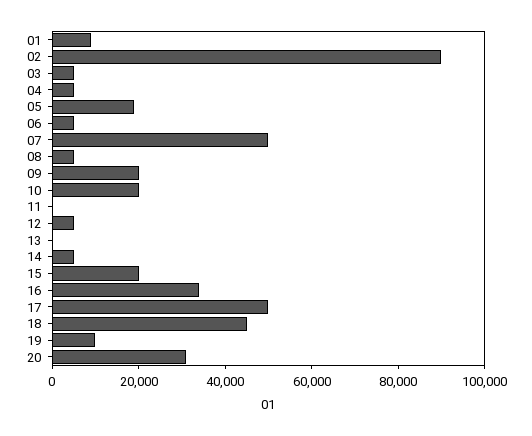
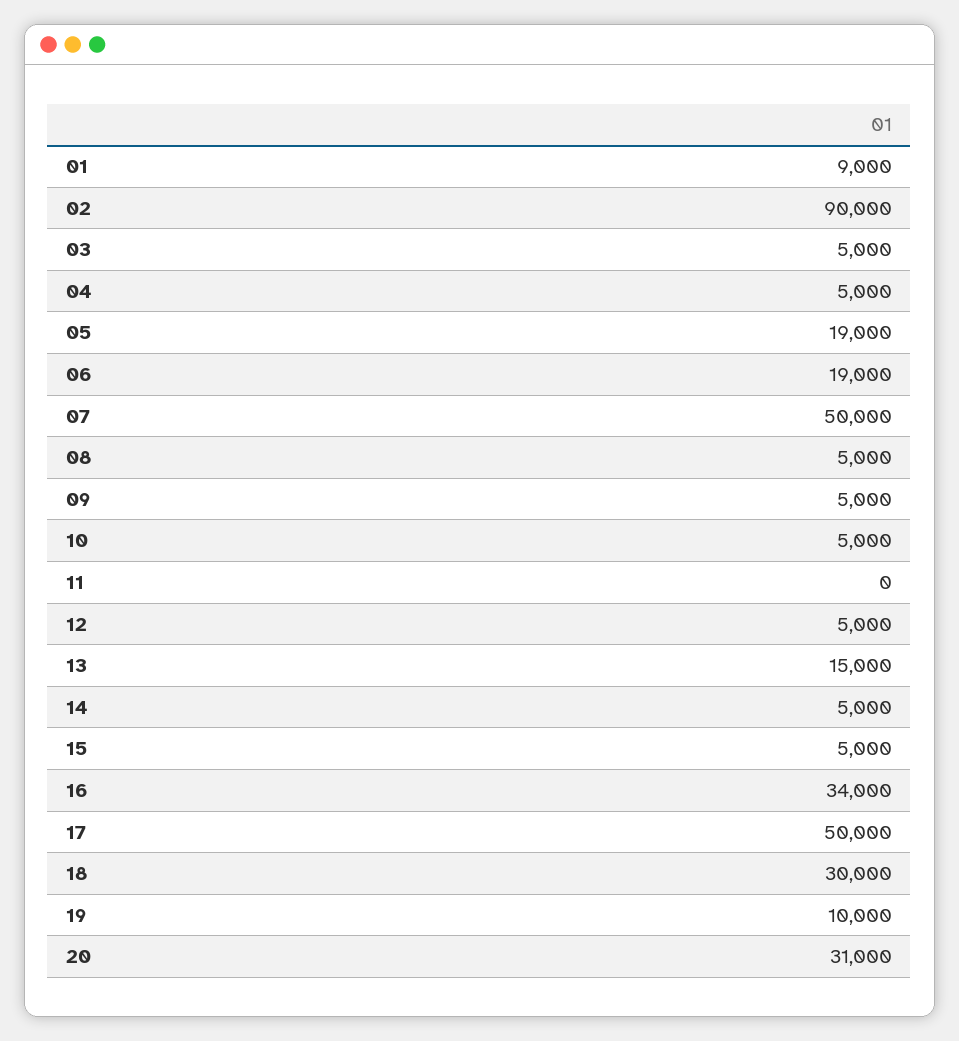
  {
    "01": 9000,
    "02": 90000,
    "03": 5000,
    "04": 5000,
    "05": 19000,
-   "06": 5000,
+   "06": 19000,
    "07": 50000,
    "08": 5000,
-   "09": 20000,
+   "09": 5000,
-   "10": 20000,
+   "10": 5000,
    "11": 0,
    "12": 5000,
-   "13": 0,
+   "13": 15000,
    "14": 5000,
-   "15": 20000,
+   "15": 5000,
    "16": 34000,
    "17": 50000,
-   "18": 45000,
+   "18": 30000,
    "19": 10000,
    "20": 31000
  }

